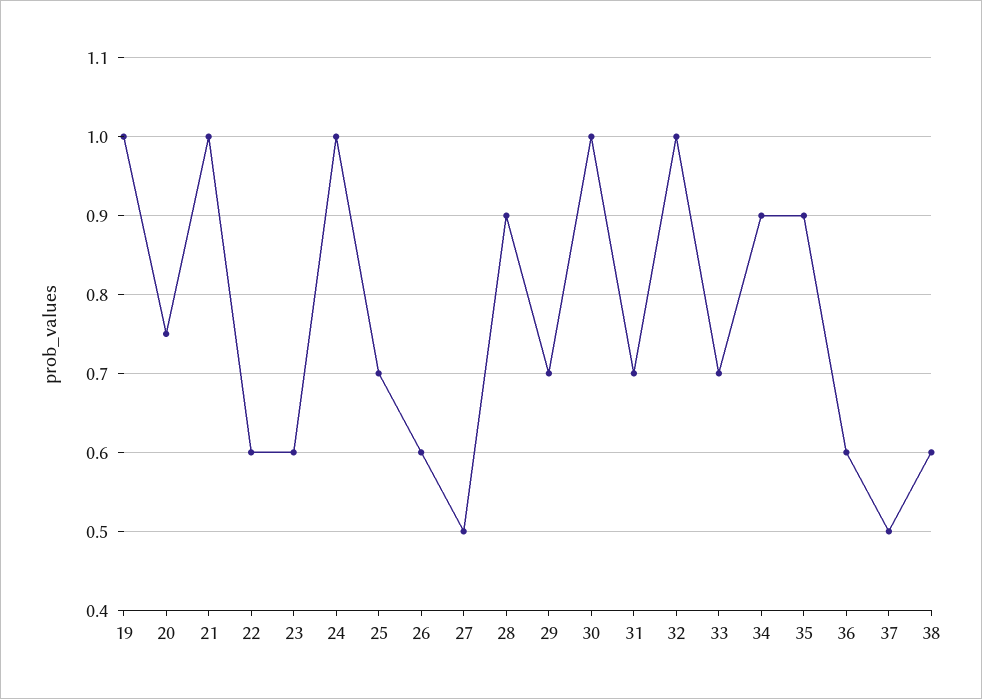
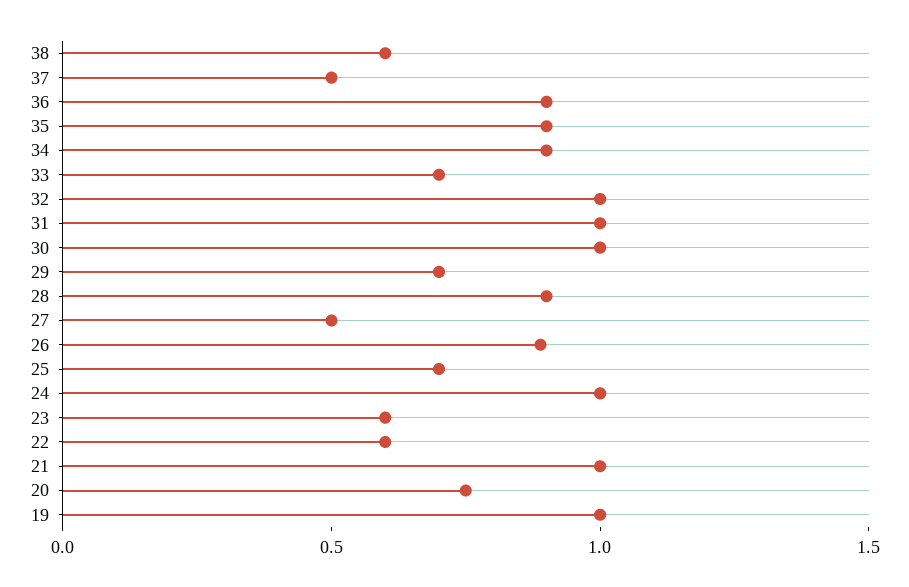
  {
    "19": 1,
    "20": 0.75,
    "21": 1,
    "22": 0.6,
    "23": 0.6,
    "24": 1,
    "25": 0.7,
-   "26": 0.6,
+   "26": 0.9,
    "27": 0.5,
    "28": 0.9,
    "29": 0.7,
    "30": 1,
-   "31": 0.7,
+   "31": 1,
    "32": 1,
    "33": 0.7,
    "34": 0.9,
    "35": 0.9,
-   "36": 0.6,
+   "36": 0.9,
    "37": 0.5,
    "38": 0.6
  }

